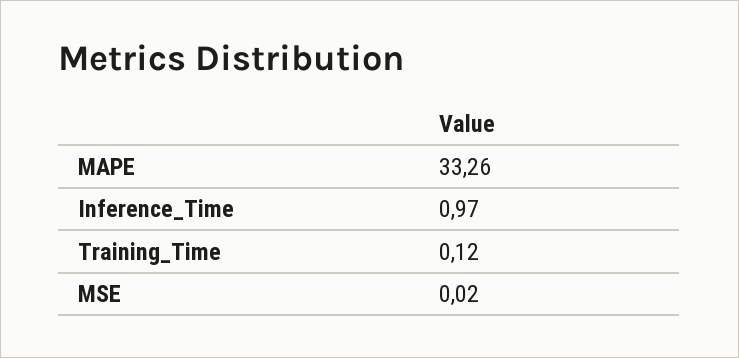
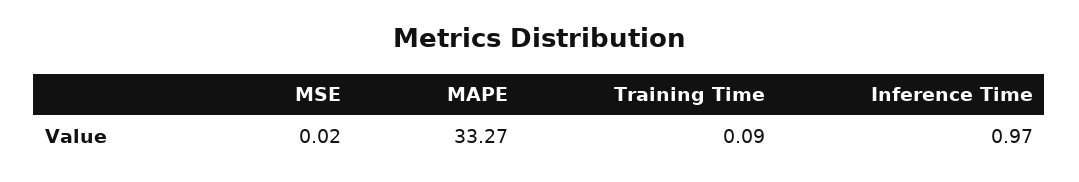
  {
-   "MAPE": 33.26,
+   "MAPE": 33.27,
    "Inference_Time": 0.97,
-   "Training_Time": 0.12,
+   "Training_Time": 0.09,
    "MSE": 0.02
  }

